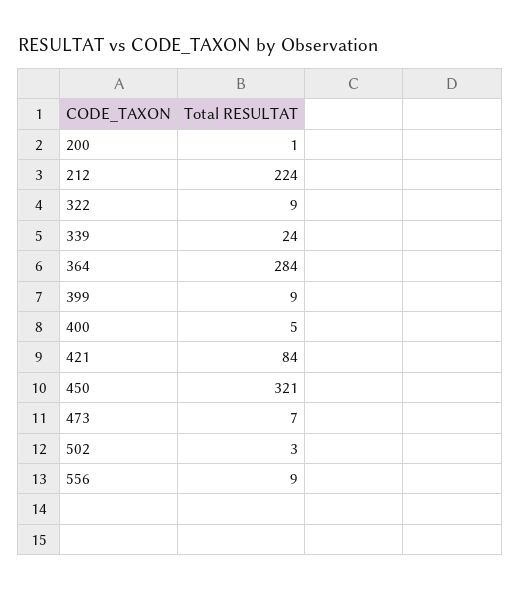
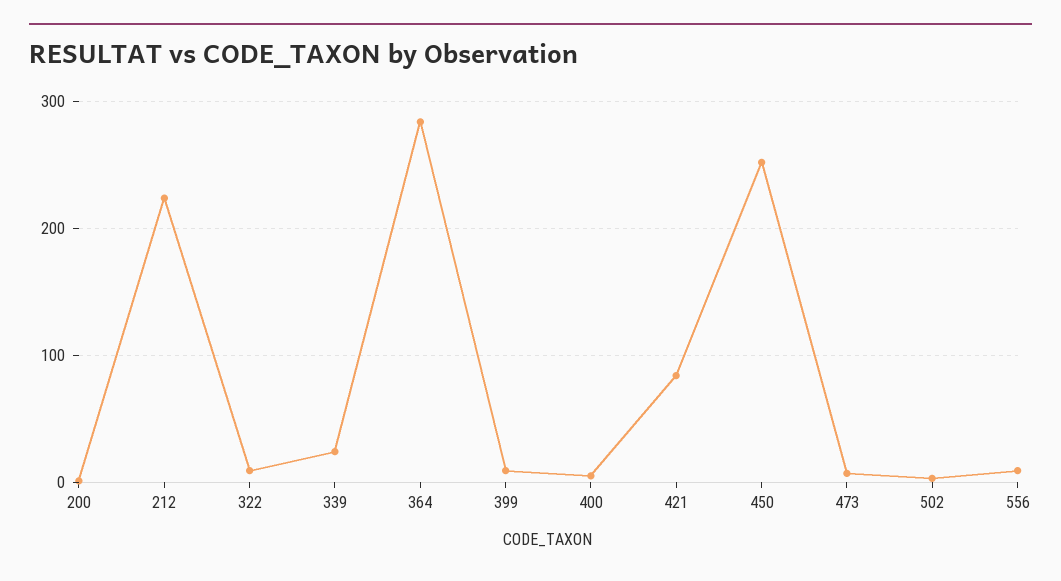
  {
    "200": 1,
    "212": 224,
    "322": 9,
    "339": 24,
    "364": 284,
    "399": 9,
    "400": 5,
    "421": 84,
-   "450": 321,
+   "450": 250,
    "473": 7,
    "502": 3,
    "556": 9
  }

